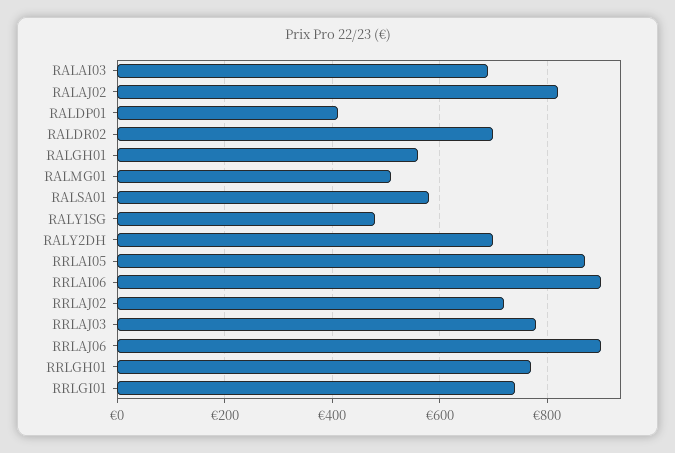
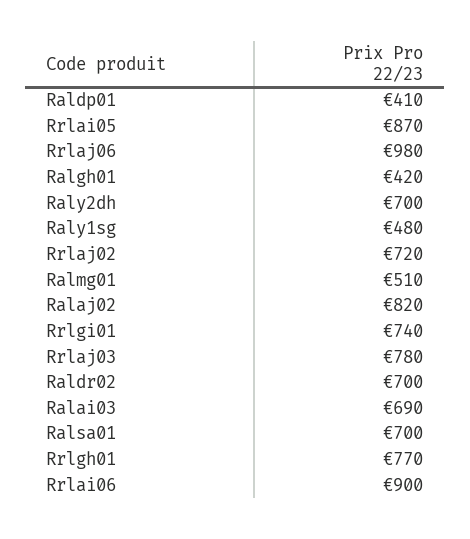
  {
    "RALAI03": 690,
    "RALAJ02": 820,
    "RALDP01": 410,
    "RALDR02": 700,
-   "RALGH01": 560,
+   "RALGH01": 420,
    "RALMG01": 510,
-   "RALSA01": 580,
+   "RALSA01": 700,
    "RALY1SG": 480,
    "RALY2DH": 700,
    "RRLAI05": 870,
    "RRLAI06": 900,
    "RRLAJ02": 720,
    "RRLAJ03": 780,
-   "RRLAJ06": 900,
+   "RRLAJ06": 980,
    "RRLGH01": 770,
    "RRLGI01": 740
  }

